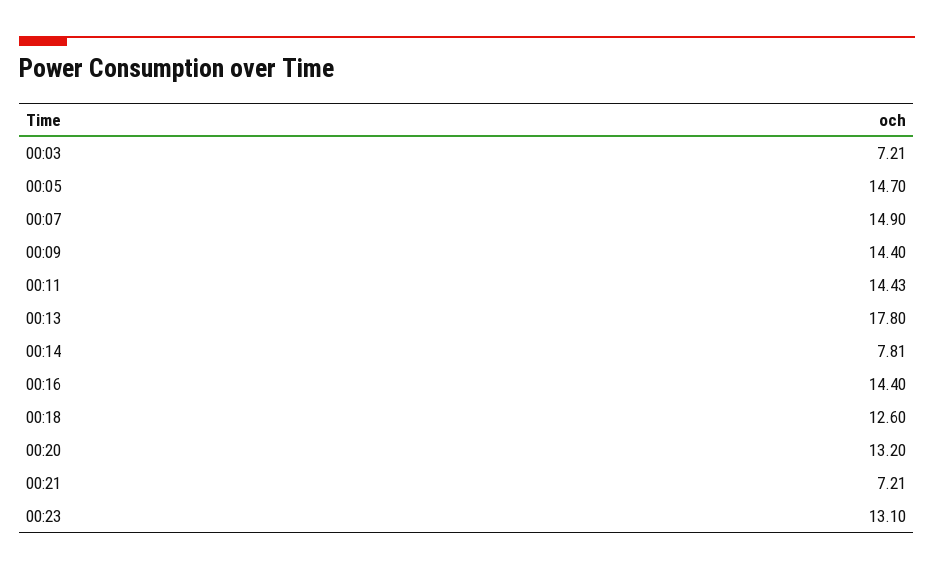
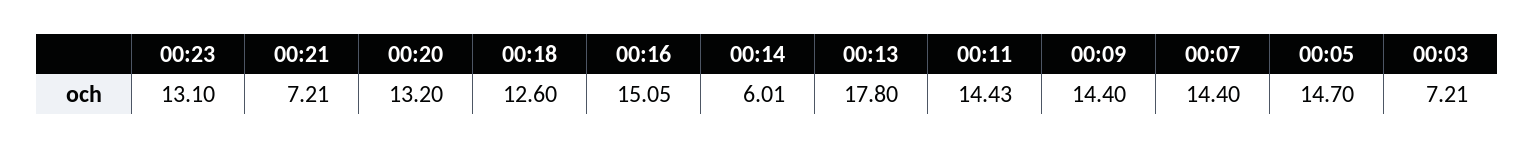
  {
    "00:03": 7.21,
    "00:05": 14.7,
-   "00:07": 14.9,
+   "00:07": 14.4,
    "00:09": 14.4,
    "00:11": 14.43,
    "00:13": 17.8,
-   "00:14": 7.81,
+   "00:14": 6.01,
-   "00:16": 14.4,
+   "00:16": 15.05,
    "00:18": 12.6,
    "00:20": 13.2,
    "00:21": 7.21,
    "00:23": 13.1
  }

